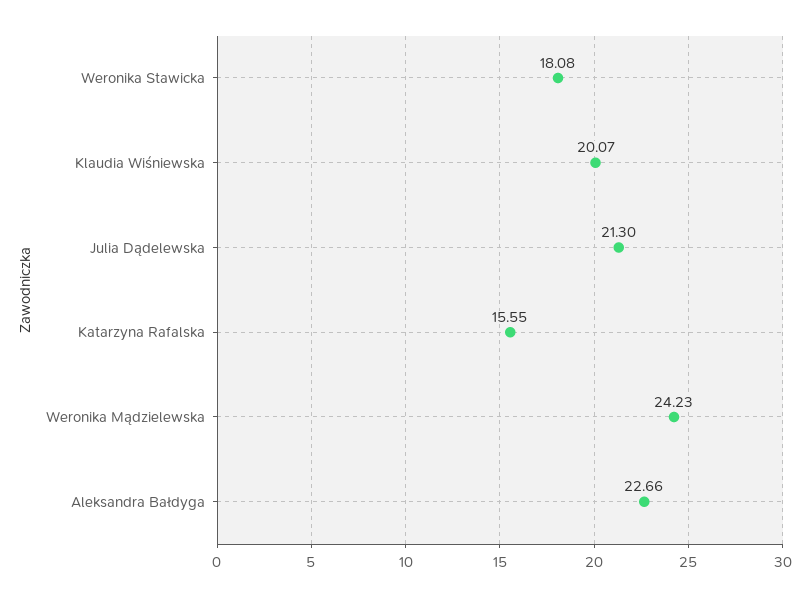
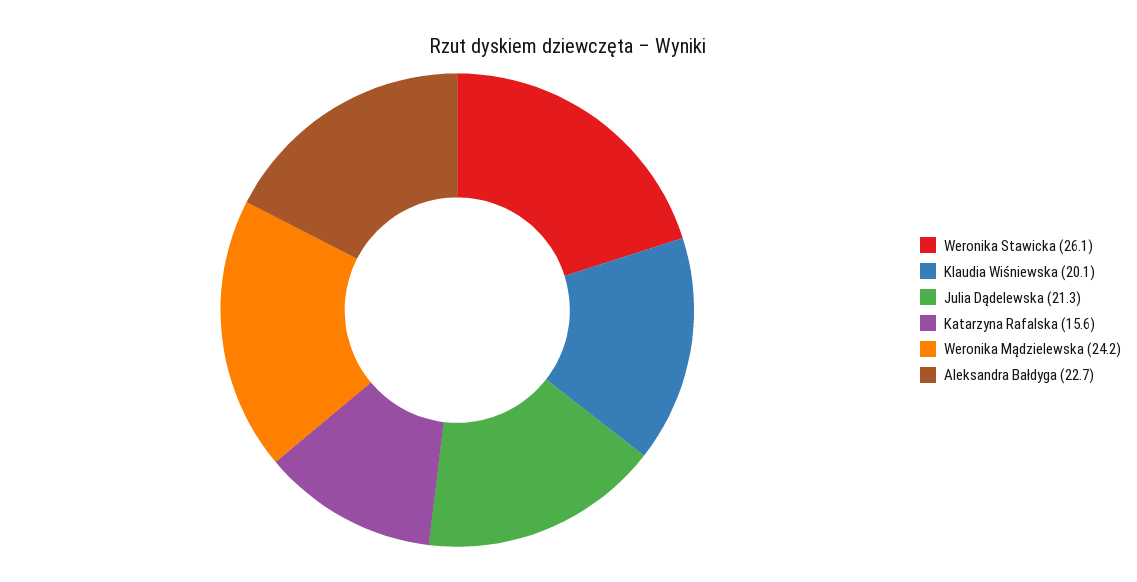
  {
-   "Weronika Stawicka": 18.08,
+   "Weronika Stawicka": 26.1,
    "Klaudia Wiśniewska": 20.07,
    "Julia Dądelewska": 21.3,
    "Katarzyna Rafalska": 15.55,
    "Weronika Mądzielewska": 24.23,
    "Aleksandra Bałdyga": 22.66
  }

